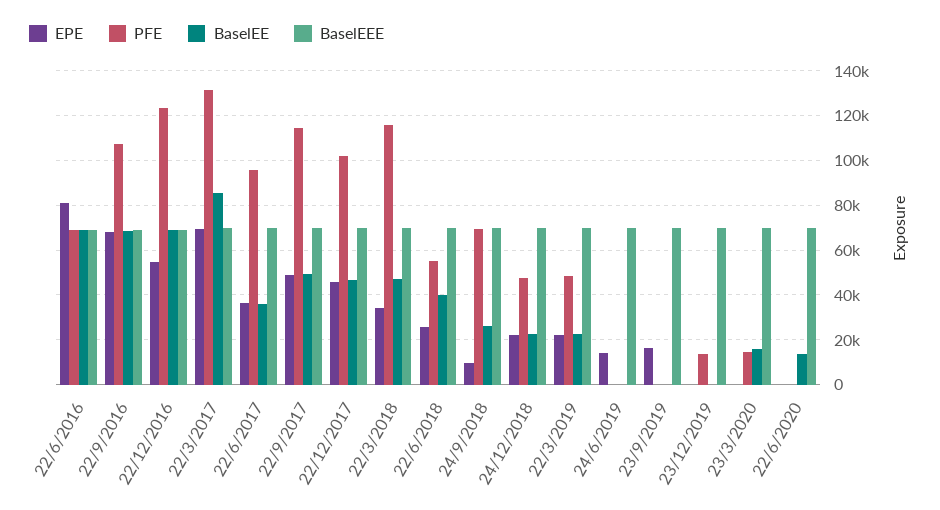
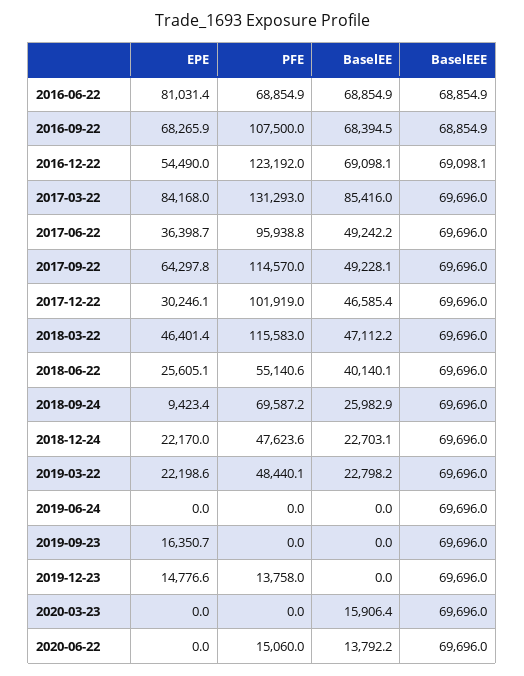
  {
    "EPE": {
      "22/6/2016": 81031.4,
      "22/9/2016": 68265.9,
      "22/12/2016": 54490,
-     "22/3/2017": 70000,
+     "22/3/2017": 84168,
      "22/6/2017": 36398.7,
-     "22/9/2017": 50000,
+     "22/9/2017": 64297.8,
-     "22/12/2017": 45000,
+     "22/12/2017": 30246.1,
-     "22/3/2018": 35000,
+     "22/3/2018": 46401.4,
      "22/6/2018": 25605.1,
      "24/9/2018": 9423.4,
      "24/12/2018": 22170,
      "22/3/2019": 22198.6,
-     "24/6/2019": 15000,
+     "24/6/2019": 0,
      "23/9/2019": 16350.7,
-     "23/12/2019": 0,
+     "23/12/2019": 14776.6,
      "23/3/2020": 0,
      "22/6/2020": 0
    },
    "PFE": {
      "22/6/2016": 68854.9,
      "22/9/2016": 107500,
      "22/12/2016": 123192,
      "22/3/2017": 131293,
      "22/6/2017": 95938.8,
      "22/9/2017": 114570,
      "22/12/2017": 101919,
      "22/3/2018": 115583,
      "22/6/2018": 55140.6,
      "24/9/2018": 69587.2,
      "24/12/2018": 47623.6,
      "22/3/2019": 48440.1,
      "24/6/2019": 0,
      "23/9/2019": 0,
      "23/12/2019": 13758,
-     "23/3/2020": 15000,
+     "23/3/2020": 0,
-     "22/6/2020": 0
+     "22/6/2020": 15060
    },
    "BaselEE": {
      "22/6/2016": 68854.9,
      "22/9/2016": 68394.5,
      "22/12/2016": 69098.1,
      "22/3/2017": 85416,
-     "22/6/2017": 35000,
+     "22/6/2017": 49242.2,
      "22/9/2017": 49228.1,
      "22/12/2017": 46585.4,
      "22/3/2018": 47112.2,
      "22/6/2018": 40140.1,
      "24/9/2018": 25982.9,
      "24/12/2018": 22703.1,
      "22/3/2019": 22798.2,
      "24/6/2019": 0,
      "23/9/2019": 0,
      "23/12/2019": 0,
      "23/3/2020": 15906.4,
      "22/6/2020": 13792.2
    },
    "BaselEEE": {
      "22/6/2016": 68854.9,
      "22/9/2016": 68854.9,
      "22/12/2016": 69098.1,
      "22/3/2017": 69696,
      "22/6/2017": 69696,
      "22/9/2017": 69696,
      "22/12/2017": 69696,
      "22/3/2018": 69696,
      "22/6/2018": 69696,
      "24/9/2018": 69696,
      "24/12/2018": 69696,
      "22/3/2019": 69696,
      "24/6/2019": 69696,
      "23/9/2019": 69696,
      "23/12/2019": 69696,
      "23/3/2020": 69696,
      "22/6/2020": 69696
    }
  }

